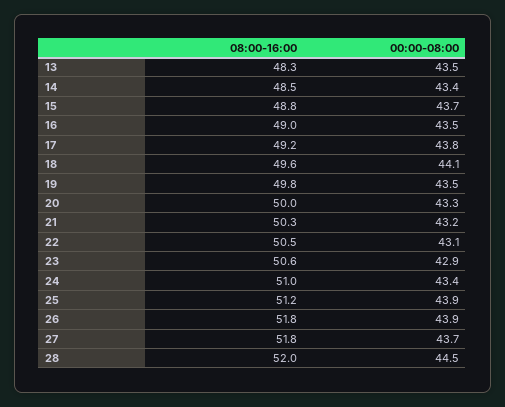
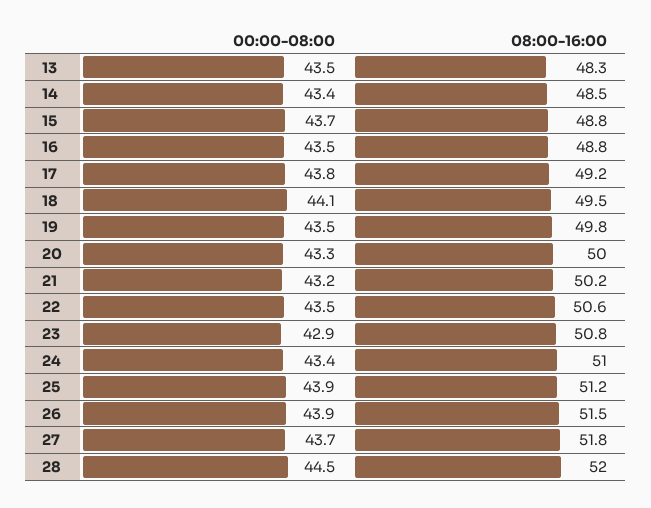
  {
    "08:00-16:00": {
      "13": 48.3,
      "14": 48.5,
      "15": 48.8,
-     "16": 49,
+     "16": 48.8,
      "17": 49.2,
-     "18": 49.6,
+     "18": 49.5,
      "19": 49.8,
      "20": 50,
-     "21": 50.3,
+     "21": 50.2,
-     "22": 50.5,
+     "22": 50.6,
-     "23": 50.6,
+     "23": 50.8,
      "24": 51,
      "25": 51.2,
-     "26": 51.8,
+     "26": 51.5,
      "27": 51.8,
      "28": 52
    },
    "00:00-08:00": {
      "13": 43.5,
      "14": 43.4,
      "15": 43.7,
      "16": 43.5,
      "17": 43.8,
      "18": 44.1,
      "19": 43.5,
      "20": 43.3,
      "21": 43.2,
-     "22": 43.1,
+     "22": 43.5,
      "23": 42.9,
      "24": 43.4,
      "25": 43.9,
      "26": 43.9,
      "27": 43.7,
      "28": 44.5
    }
  }

